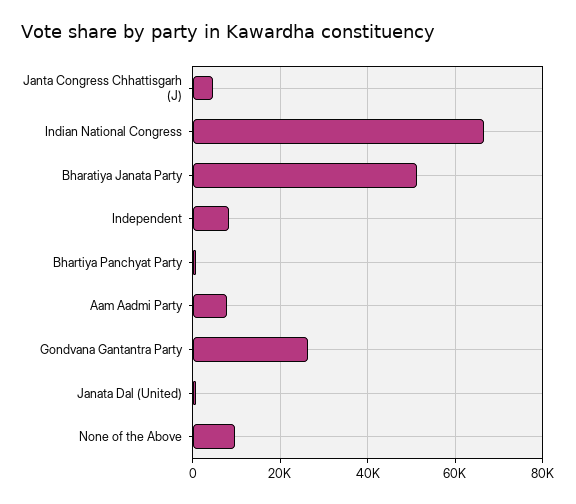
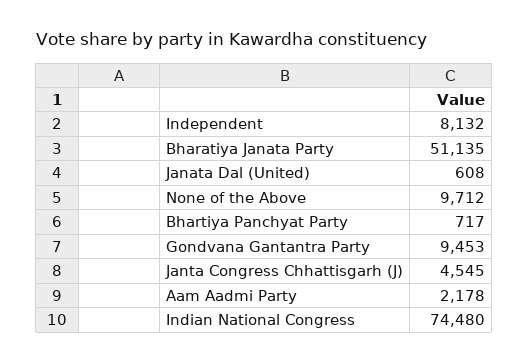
  {
    "Janta Congress Chhattisgarh (J)": 4545,
-   "Indian National Congress": 66000,
+   "Indian National Congress": 74480,
    "Bharatiya Janata Party": 51135,
    "Independent": 8132,
    "Bhartiya Panchyat Party": 717,
-   "Aam Aadmi Party": 8000,
+   "Aam Aadmi Party": 2178,
-   "Gondvana Gantantra Party": 26000,
+   "Gondvana Gantantra Party": 9453,
    "Janata Dal (United)": 608,
    "None of the Above": 9712
  }

